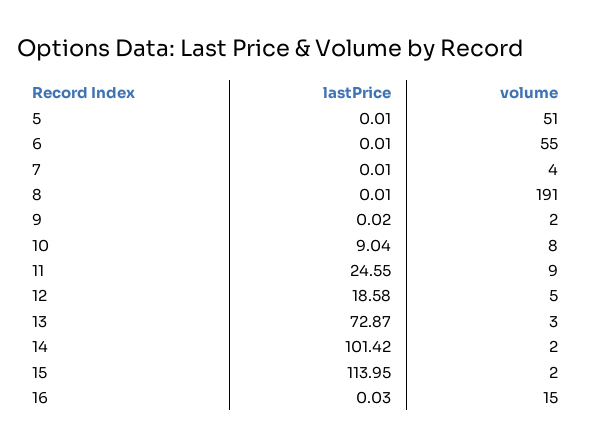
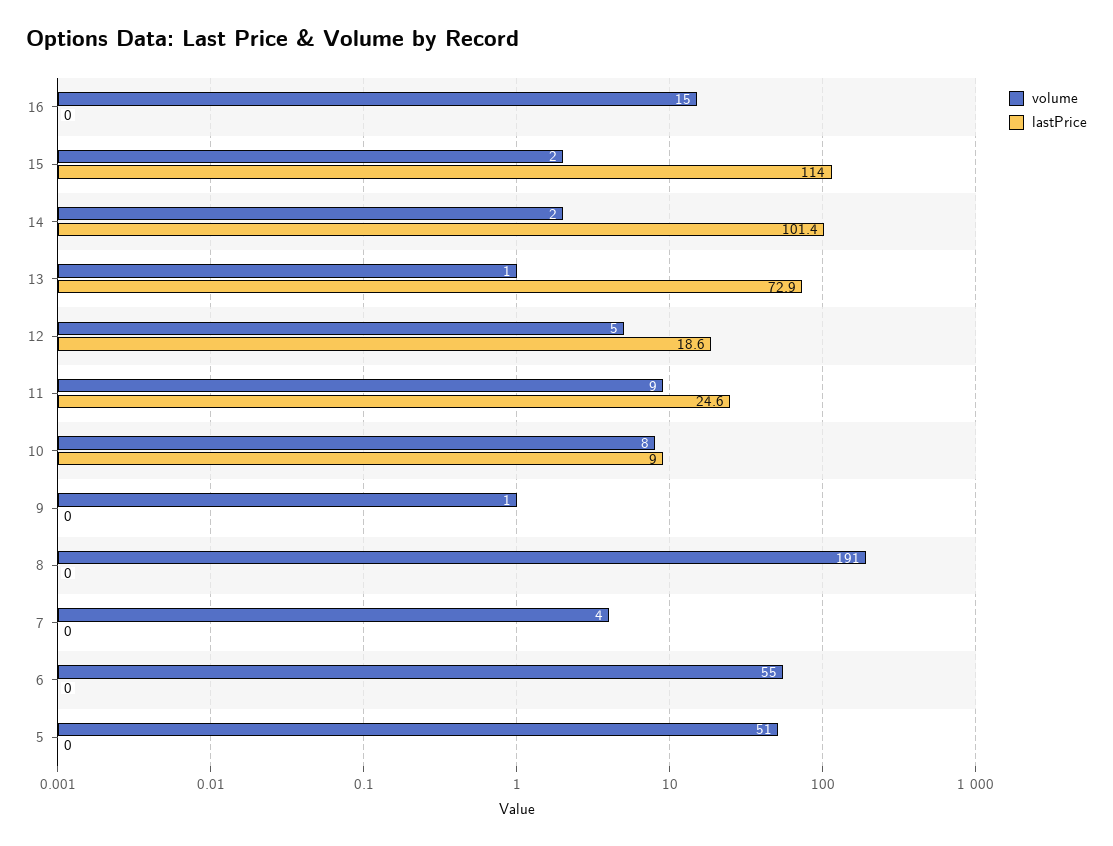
  {
    "lastPrice": {
      "5": 0.01,
      "6": 0.01,
      "7": 0.01,
      "8": 0.01,
      "9": 0.02,
      "10": 9.04,
      "11": 24.55,
      "12": 18.58,
      "13": 72.87,
      "14": 101.42,
      "15": 113.95,
      "16": 0.03
    },
    "volume": {
      "5": 51,
      "6": 55,
      "7": 4,
      "8": 191,
-     "9": 2,
+     "9": 1,
      "10": 8,
      "11": 9,
      "12": 5,
-     "13": 3,
+     "13": 1,
      "14": 2,
      "15": 2,
      "16": 15
    }
  }

